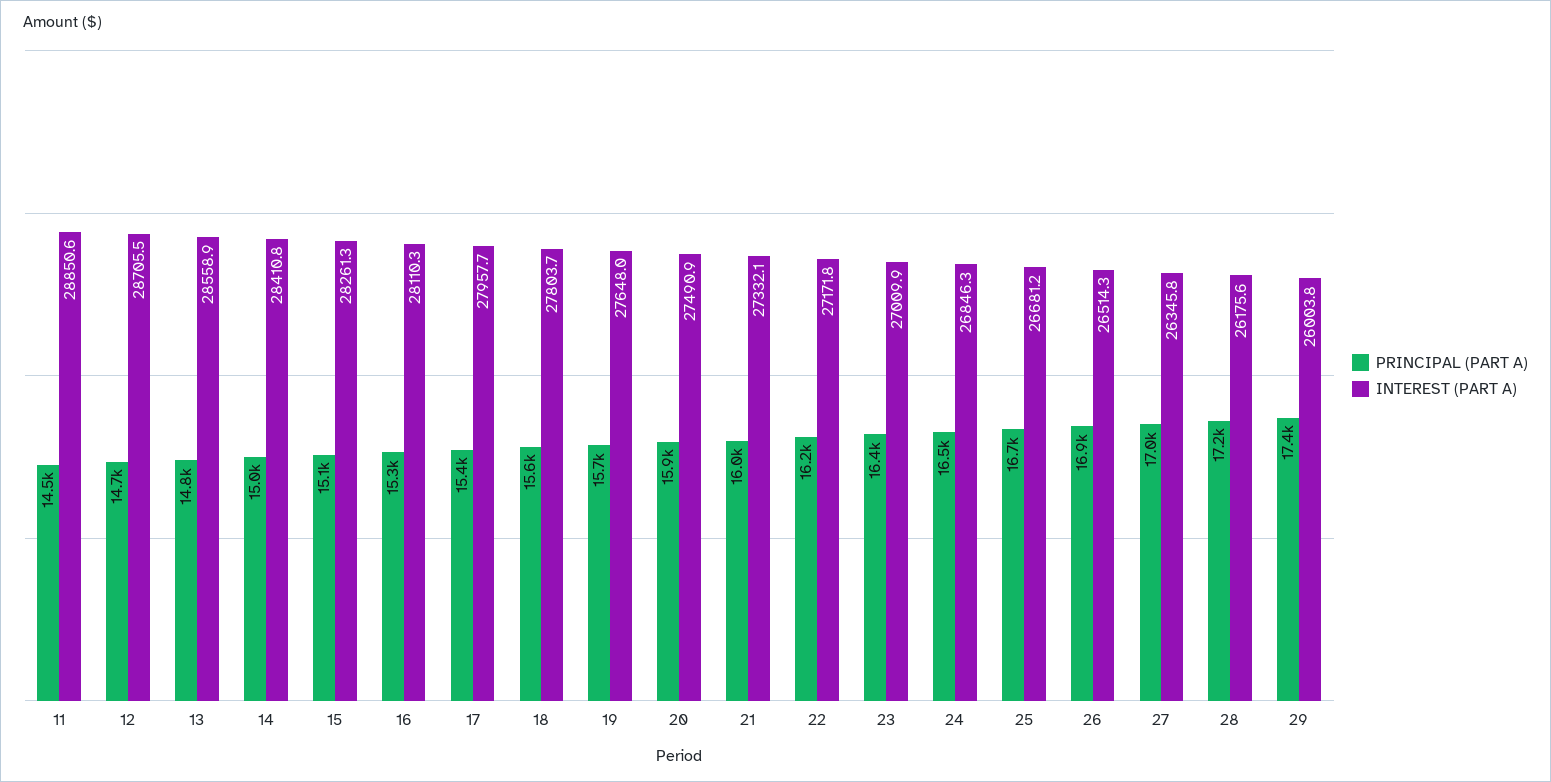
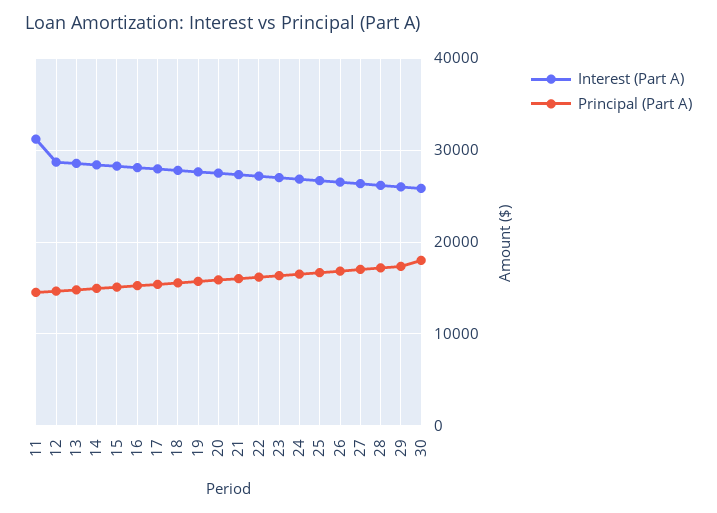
  {
    "PRINCIPAL (PART A)": {
      "11": 14500,
      "12": 14700,
      "13": 14800,
      "14": 15000,
      "15": 15100,
      "16": 15300,
      "17": 15400,
      "18": 15600,
      "19": 15700,
      "20": 15900,
      "21": 16000,
      "22": 16200,
      "23": 16400,
      "24": 16500,
      "25": 16700,
      "26": 16900,
      "27": 17000,
      "28": 17200,
-     "29": 17400
+     "29": 17400,
+     "30": 18000
    },
    "INTEREST (PART A)": {
-     "11": 28850.6,
+     "11": 31000,
      "12": 28705.5,
      "13": 28558.9,
      "14": 28410.8,
      "15": 28261.3,
      "16": 28110.3,
      "17": 27957.7,
      "18": 27803.7,
      "19": 27648,
      "20": 27490.9,
      "21": 27332.1,
      "22": 27171.8,
      "23": 27009.9,
      "24": 26846.3,
      "25": 26681.2,
      "26": 26514.3,
      "27": 26345.8,
      "28": 26175.6,
-     "29": 26003.8
+     "29": 26003.8,
+     "30": 26000
    }
  }

